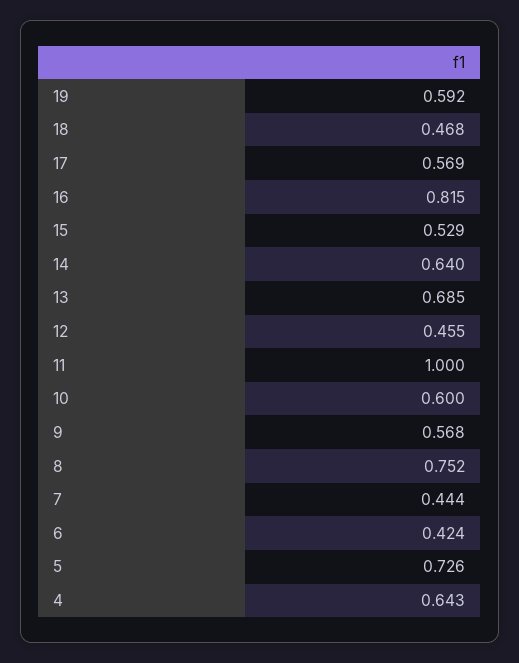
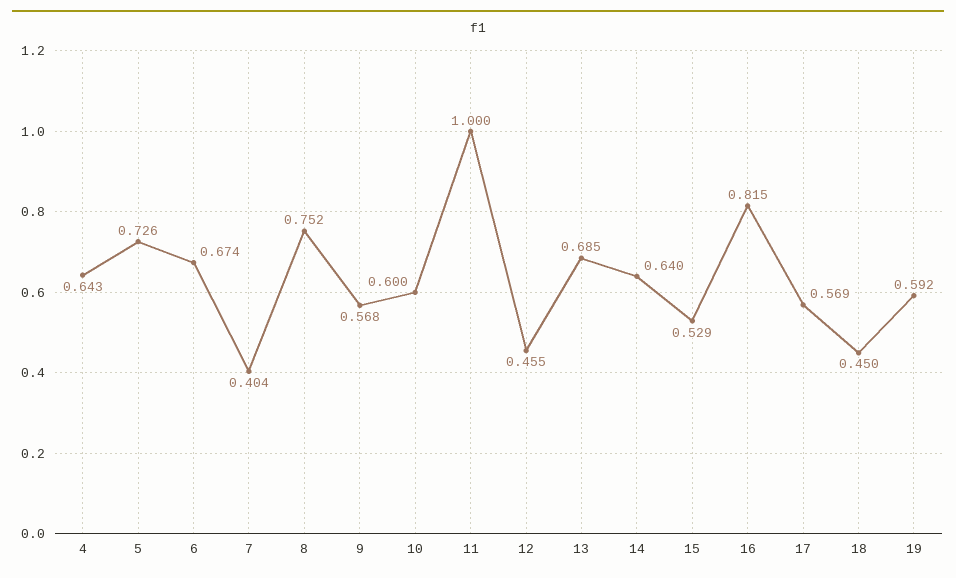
  {
    "19": 0.592,
-   "18": 0.468,
+   "18": 0.45,
    "17": 0.569,
    "16": 0.815,
    "15": 0.529,
    "14": 0.64,
    "13": 0.685,
    "12": 0.455,
    "11": 1,
    "10": 0.6,
    "9": 0.568,
    "8": 0.752,
-   "7": 0.444,
+   "7": 0.404,
-   "6": 0.424,
+   "6": 0.674,
    "5": 0.726,
    "4": 0.643
  }

